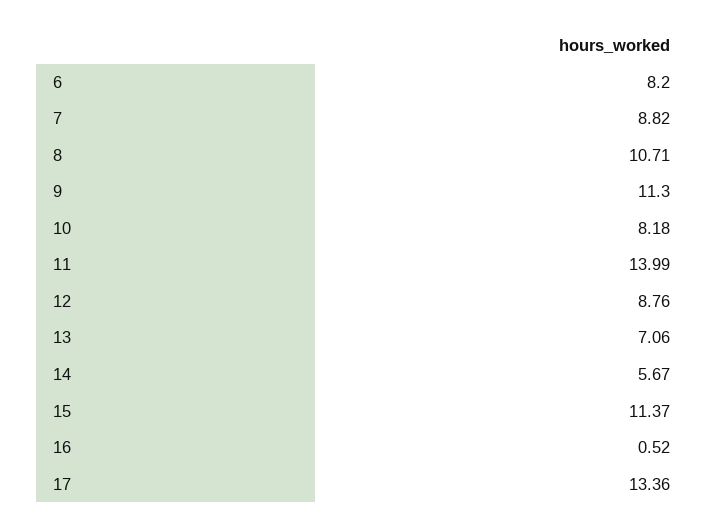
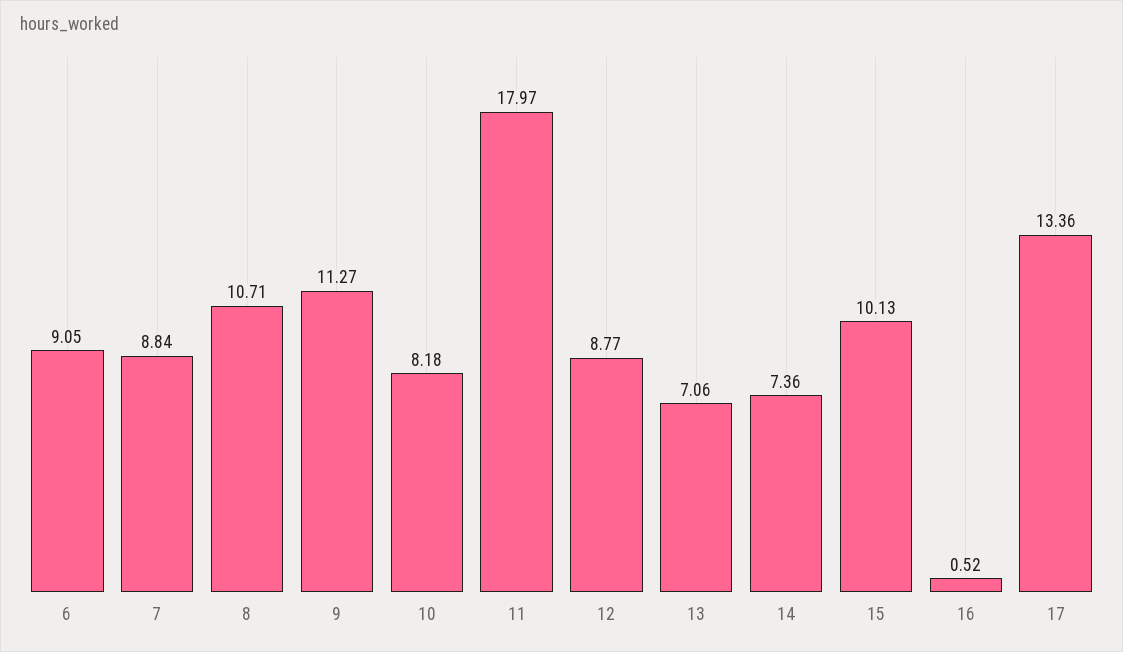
  {
-   "6": 8.2,
+   "6": 9.05,
-   "7": 8.82,
+   "7": 8.84,
    "8": 10.71,
-   "9": 11.3,
+   "9": 11.27,
    "10": 8.18,
-   "11": 13.99,
+   "11": 17.97,
-   "12": 8.76,
+   "12": 8.77,
    "13": 7.06,
-   "14": 5.67,
+   "14": 7.36,
-   "15": 11.37,
+   "15": 10.13,
    "16": 0.52,
    "17": 13.36
  }

